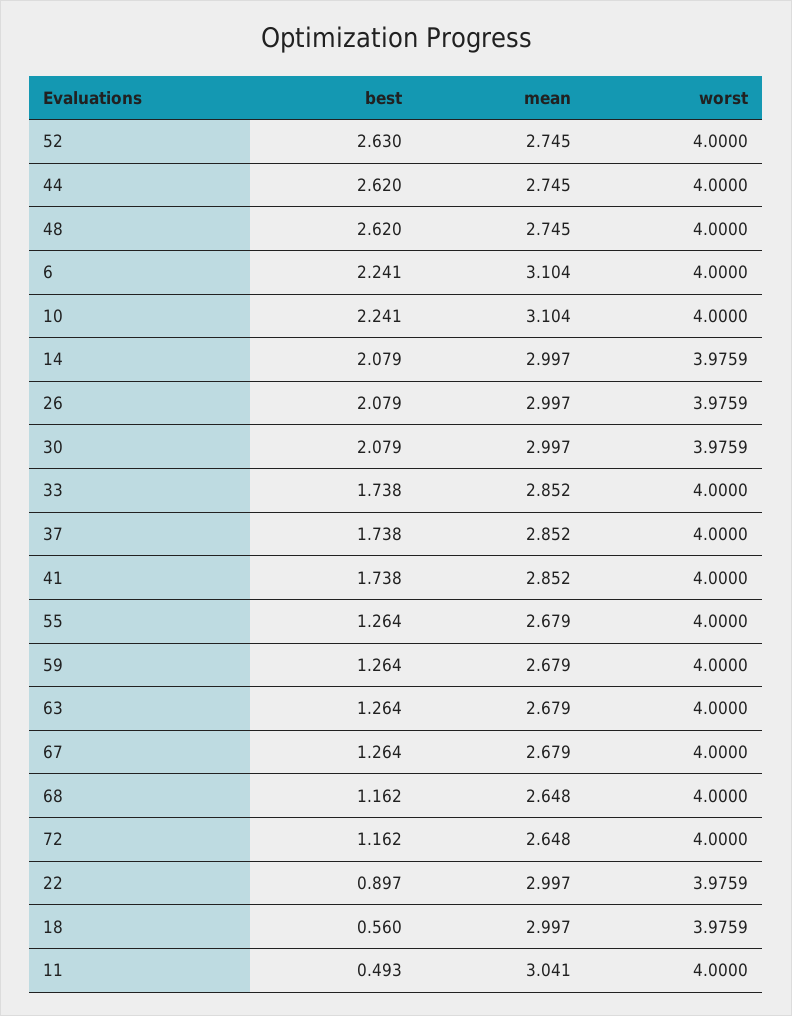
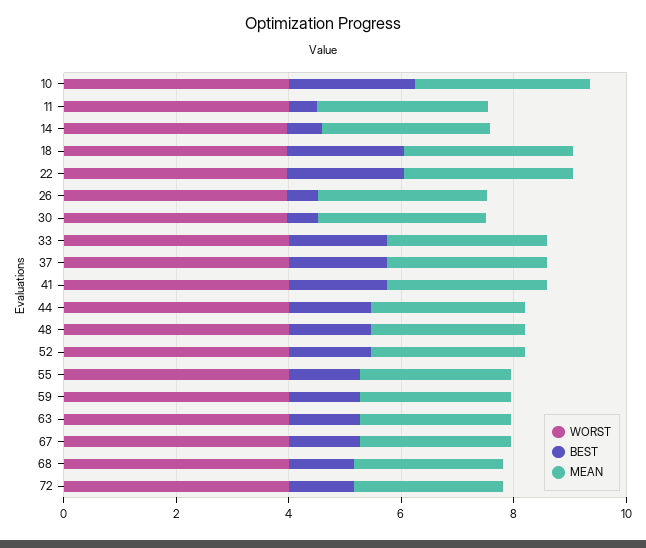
  {
    "best": {
-     "52": 2.63,
+     "52": 1.5,
-     "44": 2.62,
+     "44": 1.5,
-     "48": 2.62,
+     "48": 1.5,
-     "6": 2.241,
      "10": 2.241,
-     "14": 2.079,
+     "14": 0.5,
-     "26": 2.079,
+     "26": 0.5,
-     "30": 2.079,
+     "30": 0.5,
      "33": 1.738,
      "37": 1.738,
      "41": 1.738,
      "55": 1.264,
      "59": 1.264,
      "63": 1.264,
      "67": 1.264,
      "68": 1.162,
      "72": 1.162,
-     "22": 0.897,
+     "22": 2,
-     "18": 0.56,
+     "18": 2,
      "11": 0.493
    },
    "mean": {
      "52": 2.745,
      "44": 2.745,
      "48": 2.745,
-     "6": 3.104,
      "10": 3.104,
      "14": 2.997,
      "26": 2.997,
      "30": 2.997,
      "33": 2.852,
      "37": 2.852,
      "41": 2.852,
      "55": 2.679,
      "59": 2.679,
      "63": 2.679,
      "67": 2.679,
      "68": 2.648,
      "72": 2.648,
      "22": 2.997,
      "18": 2.997,
      "11": 3.041
    },
    "worst": {
      "52": 4,
      "44": 4,
      "48": 4,
-     "6": 4,
      "10": 4,
      "14": 3.9759,
      "26": 3.9759,
      "30": 3.9759,
      "33": 4,
      "37": 4,
      "41": 4,
      "55": 4,
      "59": 4,
      "63": 4,
      "67": 4,
      "68": 4,
      "72": 4,
      "22": 3.9759,
      "18": 3.9759,
      "11": 4
    }
  }

